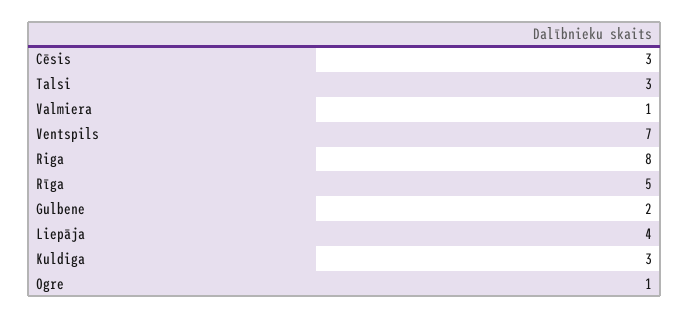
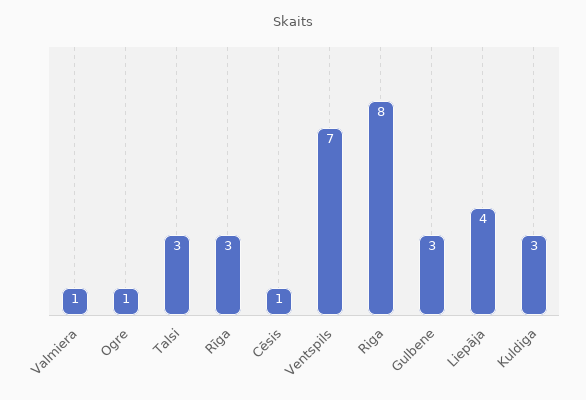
  {
-   "Cēsis": 3,
+   "Cēsis": 1,
    "Talsi": 3,
    "Valmiera": 1,
    "Ventspils": 7,
    "Riga": 8,
-   "Rīga": 5,
+   "Rīga": 3,
-   "Gulbene": 2,
+   "Gulbene": 3,
    "Liepāja": 4,
    "Kuldiga": 3,
    "Ogre": 1
  }

